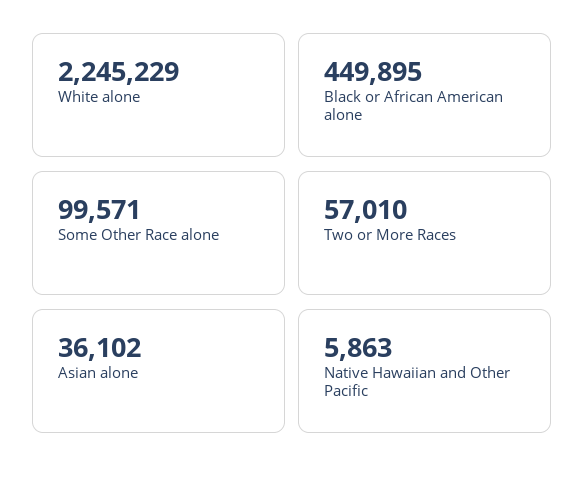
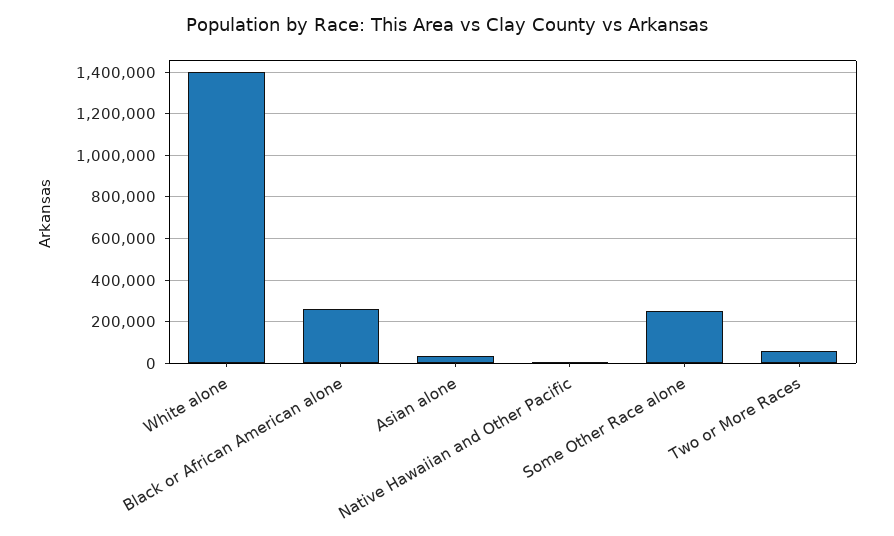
  {
-   "White alone": 2245229,
+   "White alone": 1400000,
-   "Black or African American alone": 449895,
+   "Black or African American alone": 250000,
-   "Some Other Race alone": 99571,
+   "Some Other Race alone": 250000,
    "Two or More Races": 57010,
    "Asian alone": 36102,
    "Native Hawaiian and Other Pacific": 5863
  }

